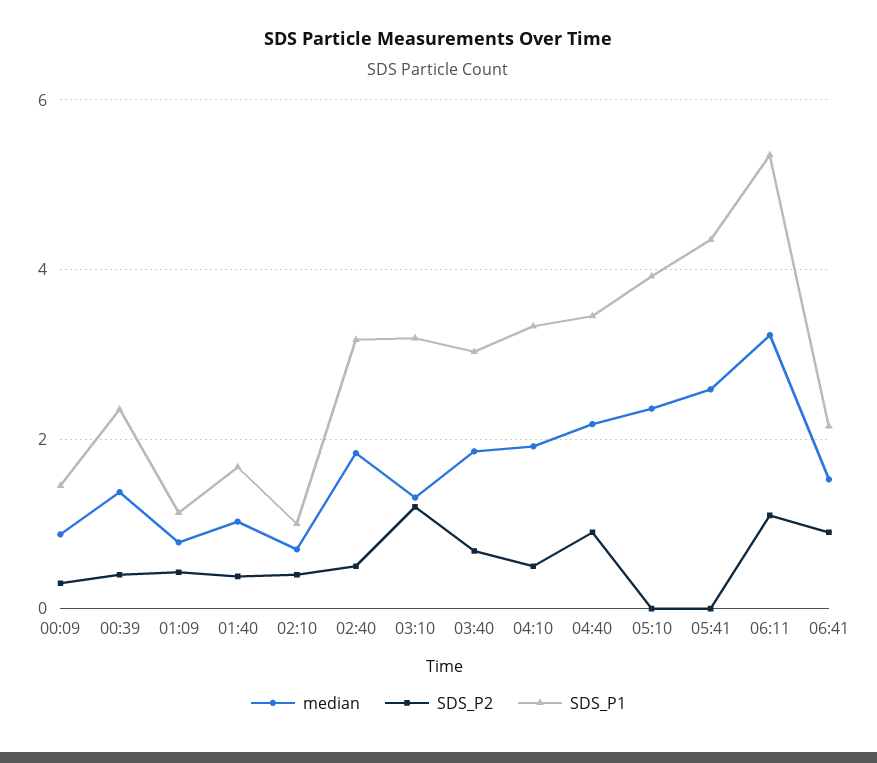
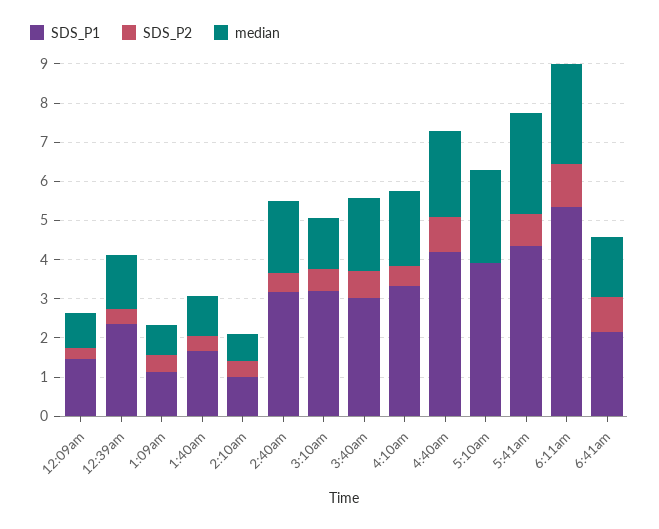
  {
    "median": {
      "00:09": 0.8,
      "00:39": 1.4,
      "01:09": 0.8,
      "01:40": 1,
      "02:10": 0.8,
      "02:40": 1.8,
      "03:10": 1.4,
      "03:40": 1.8,
      "04:10": 2,
      "04:40": 2.2,
      "05:10": 2.4,
      "05:41": 2.6,
-     "06:11": 3.2,
+     "06:11": 2.5,
      "06:41": 1.6
    },
    "SDS_P2": {
      "00:09": 0.4,
      "00:39": 0.4,
      "01:09": 0.4,
      "01:40": 0.4,
      "02:10": 0.4,
      "02:40": 0.6,
-     "03:10": 1.2,
+     "03:10": 0.5,
      "03:40": 0.6,
      "04:10": 0.6,
      "04:40": 1,
      "05:10": 0,
-     "05:41": 0,
+     "05:41": 0.75,
      "06:11": 1.2,
      "06:41": 1
    },
    "SDS_P1": {
      "00:09": 1.4,
      "00:39": 2.4,
      "01:09": 1.2,
      "01:40": 1.6,
      "02:10": 1,
      "02:40": 3.2,
      "03:10": 3.2,
      "03:40": 3,
      "04:10": 3.4,
-     "04:40": 3.4,
+     "04:40": 4.25,
      "05:10": 4,
      "05:41": 4.4,
      "06:11": 5.4,
      "06:41": 2.2
    }
  }

